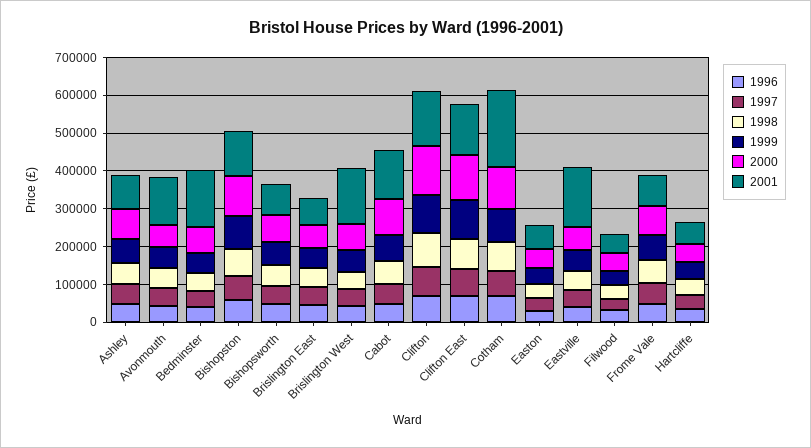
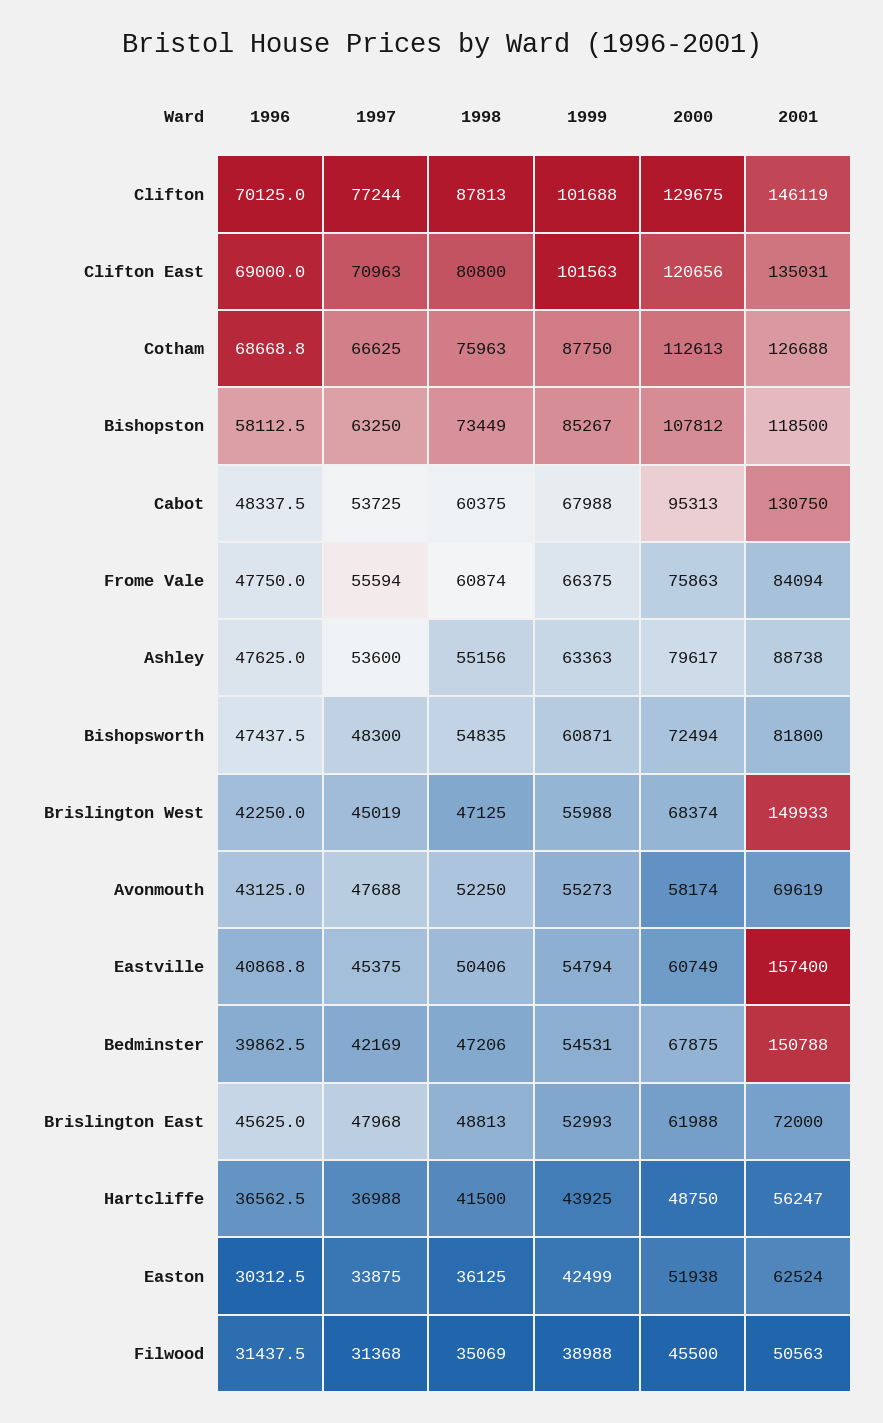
  {
    "1996": {
      "Ashley": 47625,
      "Avonmouth": 43125,
      "Bedminster": 39862.5,
      "Bishopston": 58112.5,
      "Bishopsworth": 47437.5,
      "Brislington East": 45625,
      "Brislington West": 42250,
      "Cabot": 48337.5,
      "Clifton": 70125,
      "Clifton East": 69000,
      "Cotham": 68668.8,
      "Easton": 30312.5,
      "Eastville": 40868.8,
      "Filwood": 31437.5,
      "Frome Vale": 47750,
      "Hartcliffe": 36562.5
    },
    "1997": {
      "Ashley": 53600,
      "Avonmouth": 47688,
      "Bedminster": 42169,
      "Bishopston": 63250,
      "Bishopsworth": 48300,
      "Brislington East": 47968,
      "Brislington West": 45019,
      "Cabot": 53725,
      "Clifton": 77244,
      "Clifton East": 70963,
      "Cotham": 66625,
      "Easton": 33875,
      "Eastville": 45375,
      "Filwood": 31368,
      "Frome Vale": 55594,
      "Hartcliffe": 36988
    },
    "1998": {
      "Ashley": 55156,
      "Avonmouth": 52250,
      "Bedminster": 47206,
      "Bishopston": 73449,
      "Bishopsworth": 54835,
      "Brislington East": 48813,
      "Brislington West": 47125,
      "Cabot": 60375,
      "Clifton": 87813,
      "Clifton East": 80800,
      "Cotham": 75963,
      "Easton": 36125,
      "Eastville": 50406,
      "Filwood": 35069,
      "Frome Vale": 60874,
      "Hartcliffe": 41500
    },
    "1999": {
      "Ashley": 63363,
      "Avonmouth": 55273,
      "Bedminster": 54531,
      "Bishopston": 85267,
      "Bishopsworth": 60871,
      "Brislington East": 52993,
      "Brislington West": 55988,
      "Cabot": 67988,
      "Clifton": 101688,
      "Clifton East": 101563,
      "Cotham": 87750,
      "Easton": 42499,
      "Eastville": 54794,
      "Filwood": 38988,
      "Frome Vale": 66375,
      "Hartcliffe": 43925
    },
    "2000": {
      "Ashley": 79617,
      "Avonmouth": 58174,
      "Bedminster": 67875,
      "Bishopston": 107812,
      "Bishopsworth": 72494,
      "Brislington East": 61988,
      "Brislington West": 68374,
      "Cabot": 95313,
      "Clifton": 129675,
      "Clifton East": 120656,
      "Cotham": 112613,
      "Easton": 51938,
      "Eastville": 60749,
      "Filwood": 45500,
      "Frome Vale": 75863,
      "Hartcliffe": 48750
    },
    "2001": {
      "Ashley": 88738,
-     "Avonmouth": 125000,
+     "Avonmouth": 69619,
      "Bedminster": 150788,
      "Bishopston": 118500,
      "Bishopsworth": 81800,
      "Brislington East": 72000,
      "Brislington West": 149933,
      "Cabot": 130750,
      "Clifton": 146119,
      "Clifton East": 135031,
-     "Cotham": 200000,
+     "Cotham": 126688,
      "Easton": 62524,
      "Eastville": 157400,
      "Filwood": 50563,
      "Frome Vale": 84094,
      "Hartcliffe": 56247
    }
  }

